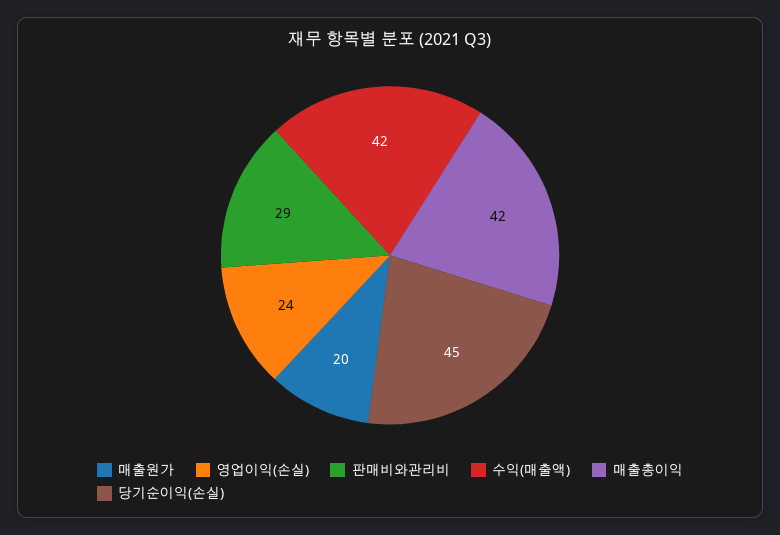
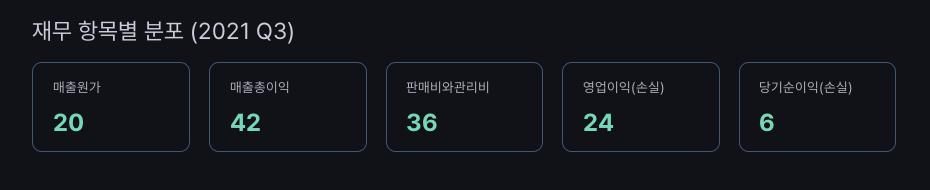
  {
    "매출원가": 20,
    "영업이익(손실)": 24,
-   "판매비와관리비": 29,
+   "판매비와관리비": 36,
-   "수익(매출액)": 42,
    "매출총이익": 42,
-   "당기순이익(손실)": 45
+   "당기순이익(손실)": 6
  }

